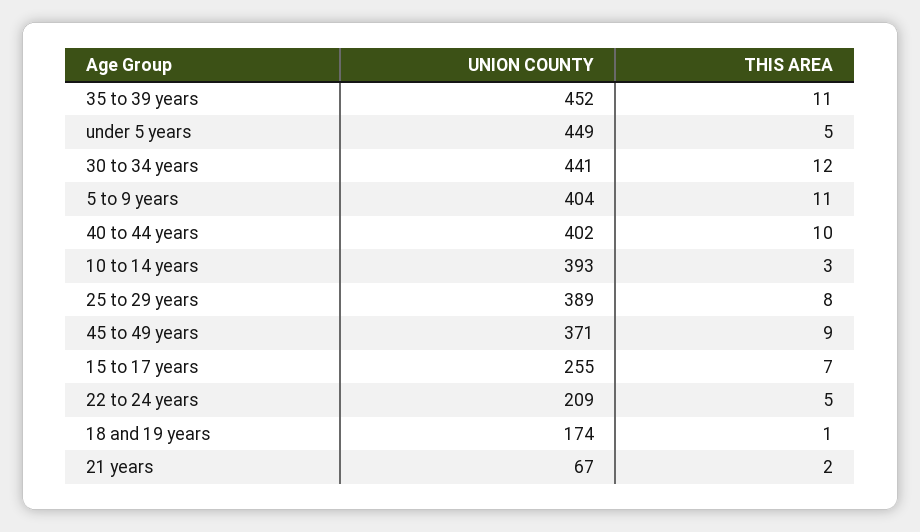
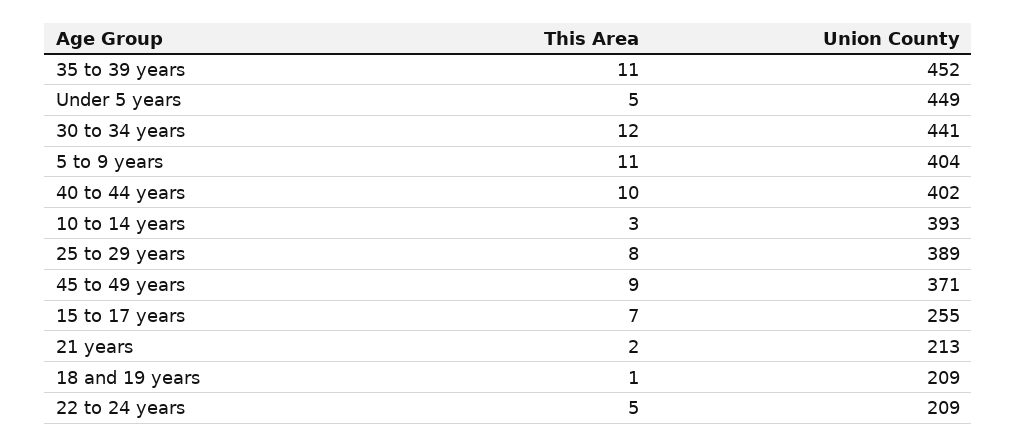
  {
    "UNION COUNTY": {
      "35 to 39 years": 452,
      "under 5 years": 449,
      "30 to 34 years": 441,
      "5 to 9 years": 404,
      "40 to 44 years": 402,
      "10 to 14 years": 393,
      "25 to 29 years": 389,
      "45 to 49 years": 371,
      "15 to 17 years": 255,
      "22 to 24 years": 209,
-     "18 and 19 years": 174,
+     "18 and 19 years": 209,
-     "21 years": 67
+     "21 years": 213
    },
    "THIS AREA": {
      "35 to 39 years": 11,
      "under 5 years": 5,
      "30 to 34 years": 12,
      "5 to 9 years": 11,
      "40 to 44 years": 10,
      "10 to 14 years": 3,
      "25 to 29 years": 8,
      "45 to 49 years": 9,
      "15 to 17 years": 7,
      "22 to 24 years": 5,
      "18 and 19 years": 1,
      "21 years": 2
    }
  }

